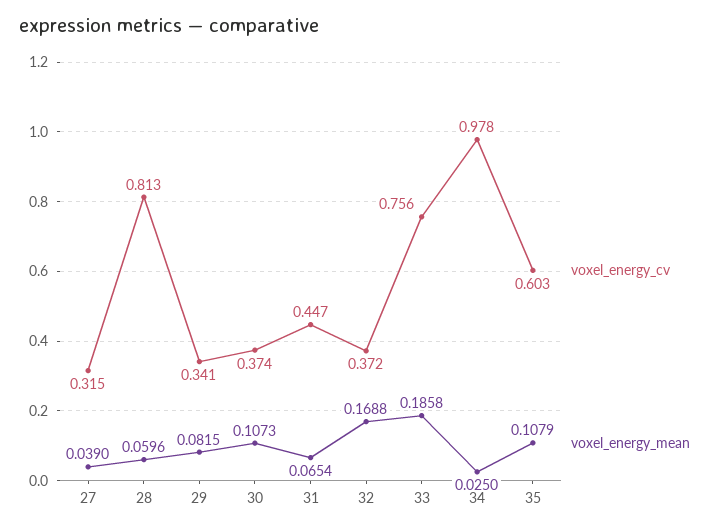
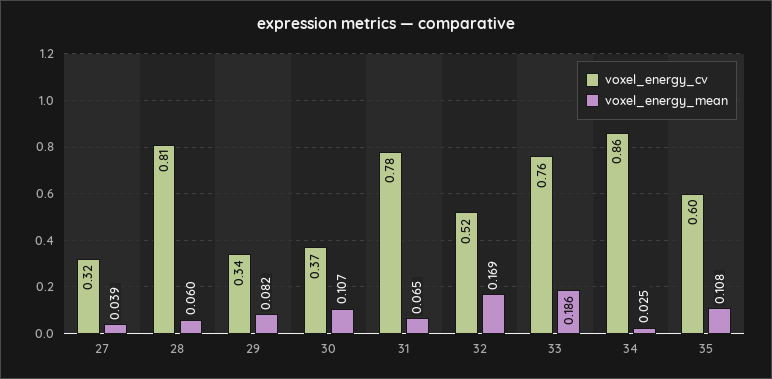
  {
    "voxel_energy_cv": {
      "27": 0.315,
      "28": 0.813,
      "29": 0.341,
      "30": 0.374,
-     "31": 0.447,
+     "31": 0.78,
-     "32": 0.372,
+     "32": 0.52,
      "33": 0.756,
-     "34": 0.978,
+     "34": 0.86,
      "35": 0.603
    },
    "voxel_energy_mean": {
      "27": 0.039,
      "28": 0.0596,
      "29": 0.0815,
      "30": 0.1073,
      "31": 0.0654,
      "32": 0.1688,
      "33": 0.1858,
      "34": 0.025,
      "35": 0.1079
    }
  }

